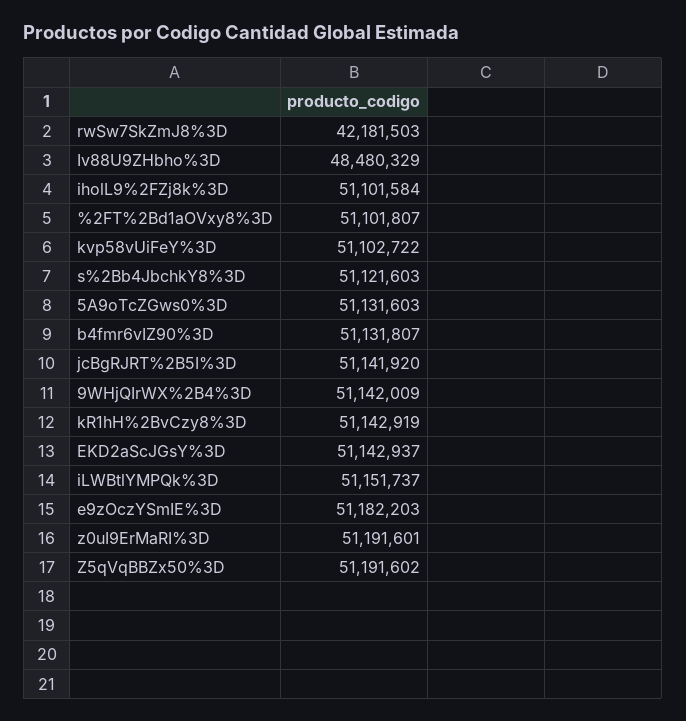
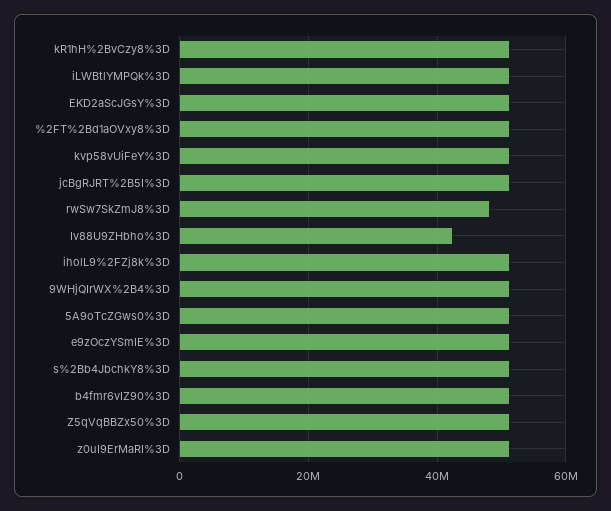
  {
-   "rwSw7SkZmJ8%3D": 42181503,
+   "rwSw7SkZmJ8%3D": 48000000,
-   "Iv88U9ZHbho%3D": 48480329,
+   "Iv88U9ZHbho%3D": 42000000,
    "iholL9%2FZj8k%3D": 51101584,
    "%2FT%2Bd1aOVxy8%3D": 51101807,
    "kvp58vUiFeY%3D": 51102722,
    "s%2Bb4JbchkY8%3D": 51121603,
    "5A9oTcZGws0%3D": 51131603,
    "b4fmr6vIZ90%3D": 51131807,
    "jcBgRJRT%2B5I%3D": 51141920,
    "9WHjQIrWX%2B4%3D": 51142009,
    "kR1hH%2BvCzy8%3D": 51142919,
    "EKD2aScJGsY%3D": 51142937,
    "iLWBtlYMPQk%3D": 51151737,
    "e9zOczYSmIE%3D": 51182203,
    "z0uI9ErMaRI%3D": 51191601,
    "Z5qVqBBZx50%3D": 51191602
  }

